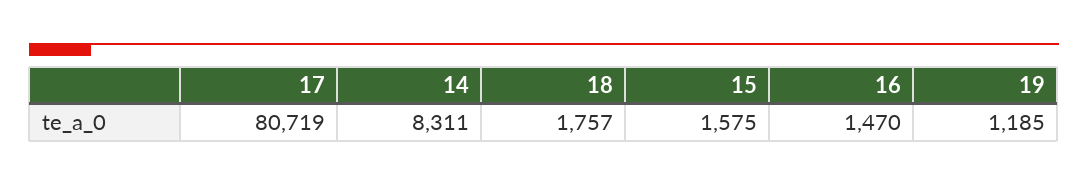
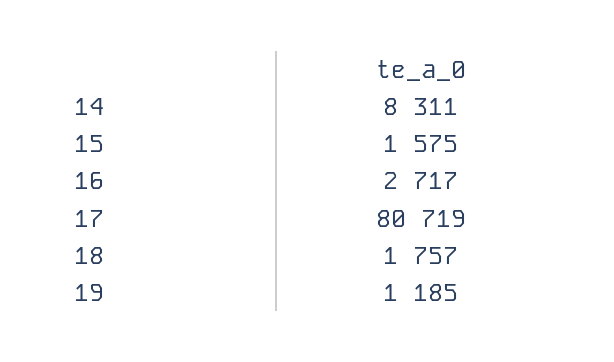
  {
    "17": 80719,
    "14": 8311,
    "18": 1757,
    "15": 1575,
-   "16": 1470,
+   "16": 2717,
    "19": 1185
  }

